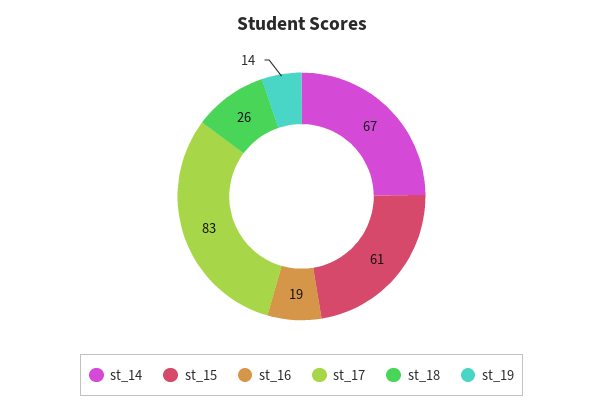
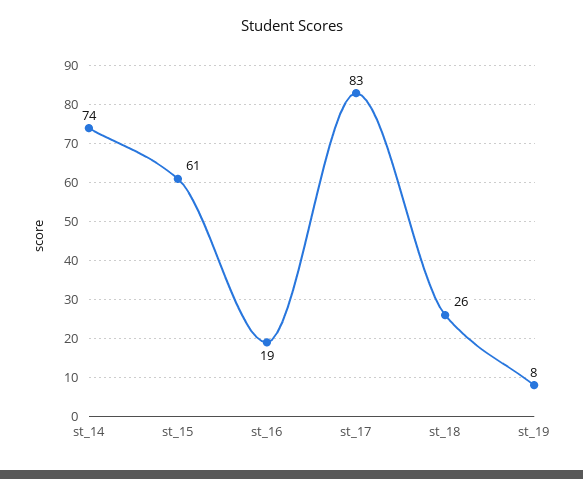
  {
-   "st_14": 67,
+   "st_14": 74,
    "st_15": 61,
    "st_16": 19,
    "st_17": 83,
    "st_18": 26,
-   "st_19": 14
+   "st_19": 8
  }

